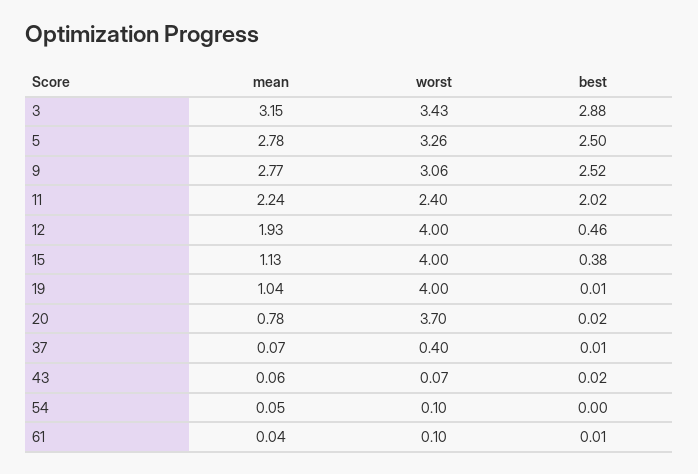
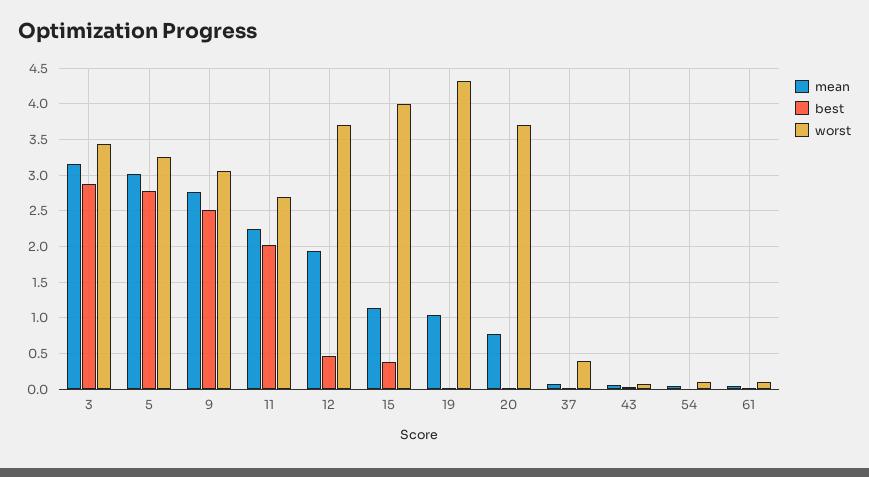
  {
    "mean": {
      "3": 3.15,
-     "5": 2.78,
+     "5": 3,
      "9": 2.77,
      "11": 2.24,
      "12": 1.93,
      "15": 1.13,
      "19": 1.04,
      "20": 0.78,
      "37": 0.07,
      "43": 0.06,
      "54": 0.05,
      "61": 0.04
    },
    "worst": {
      "3": 3.43,
      "5": 3.26,
      "9": 3.06,
-     "11": 2.4,
+     "11": 2.7,
-     "12": 4,
+     "12": 3.7,
      "15": 4,
-     "19": 4,
+     "19": 4.3,
      "20": 3.7,
      "37": 0.4,
      "43": 0.07,
      "54": 0.1,
      "61": 0.1
    },
    "best": {
      "3": 2.88,
-     "5": 2.5,
+     "5": 2.8,
      "9": 2.52,
      "11": 2.02,
      "12": 0.46,
      "15": 0.38,
      "19": 0.01,
      "20": 0.02,
      "37": 0.01,
      "43": 0.02,
      "54": 0,
      "61": 0.01
    }
  }

